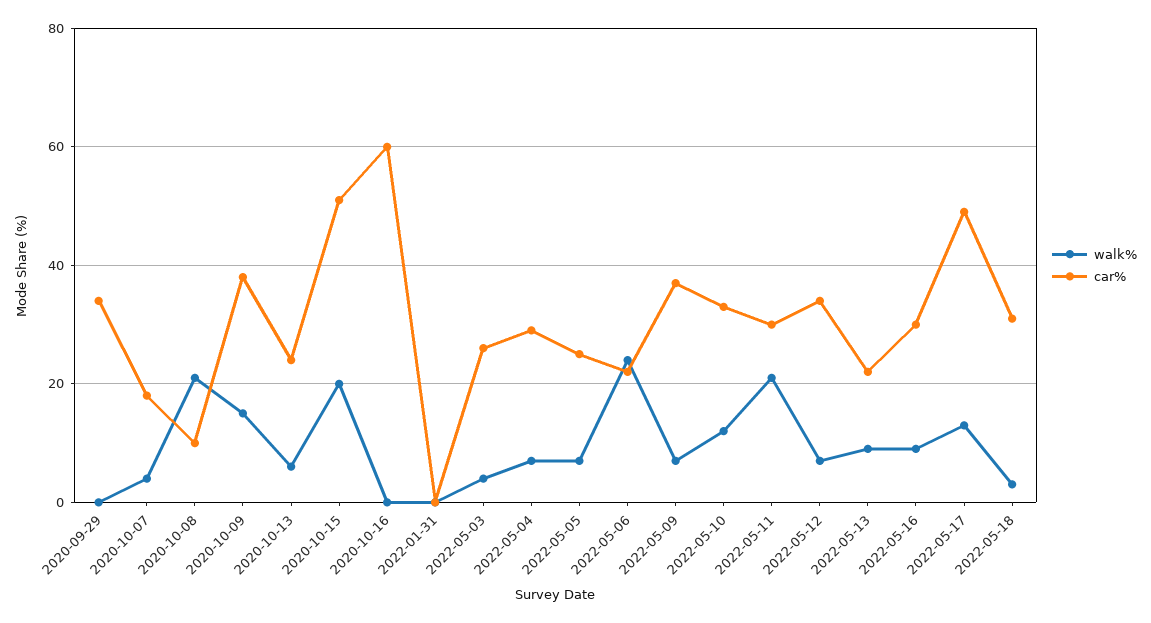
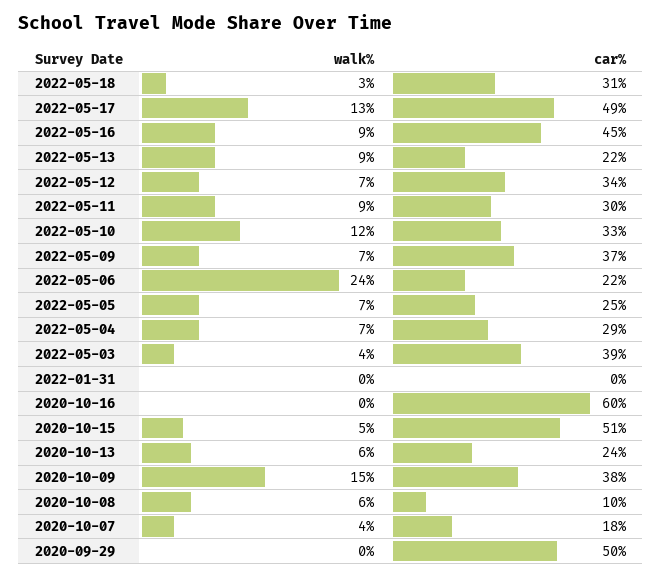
  {
    "walk%": {
      "2020-09-29": 0,
      "2020-10-07": 4,
-     "2020-10-08": 20,
+     "2020-10-08": 6,
      "2020-10-09": 15,
      "2020-10-13": 6,
-     "2020-10-15": 20,
+     "2020-10-15": 5,
      "2020-10-16": 0,
      "2022-01-31": 0,
      "2022-05-03": 4,
      "2022-05-04": 7,
      "2022-05-05": 7,
      "2022-05-06": 24,
      "2022-05-09": 7,
      "2022-05-10": 12,
-     "2022-05-11": 20,
+     "2022-05-11": 9,
      "2022-05-12": 7,
      "2022-05-13": 9,
      "2022-05-16": 9,
      "2022-05-17": 13,
      "2022-05-18": 3
    },
    "car%": {
-     "2020-09-29": 35,
+     "2020-09-29": 50,
      "2020-10-07": 18,
      "2020-10-08": 10,
      "2020-10-09": 38,
      "2020-10-13": 24,
      "2020-10-15": 51,
      "2020-10-16": 60,
      "2022-01-31": 0,
-     "2022-05-03": 25,
+     "2022-05-03": 39,
      "2022-05-04": 29,
      "2022-05-05": 25,
      "2022-05-06": 22,
      "2022-05-09": 37,
      "2022-05-10": 33,
      "2022-05-11": 30,
      "2022-05-12": 34,
      "2022-05-13": 22,
-     "2022-05-16": 30,
+     "2022-05-16": 45,
      "2022-05-17": 49,
      "2022-05-18": 31
    }
  }

